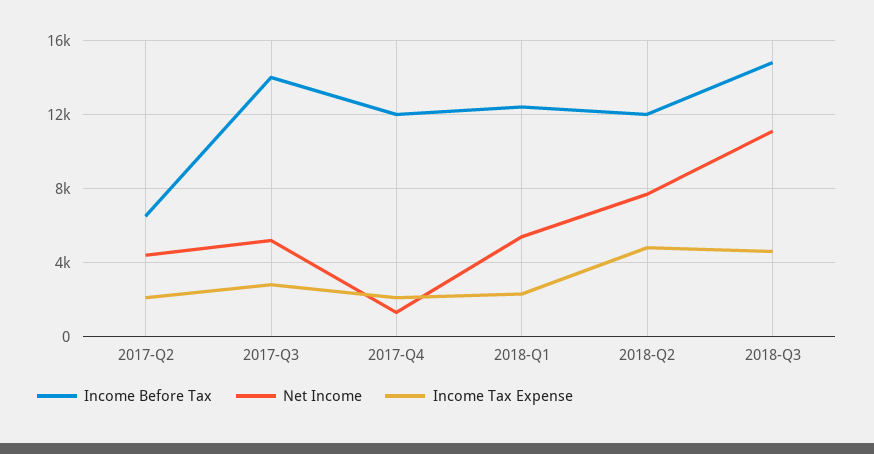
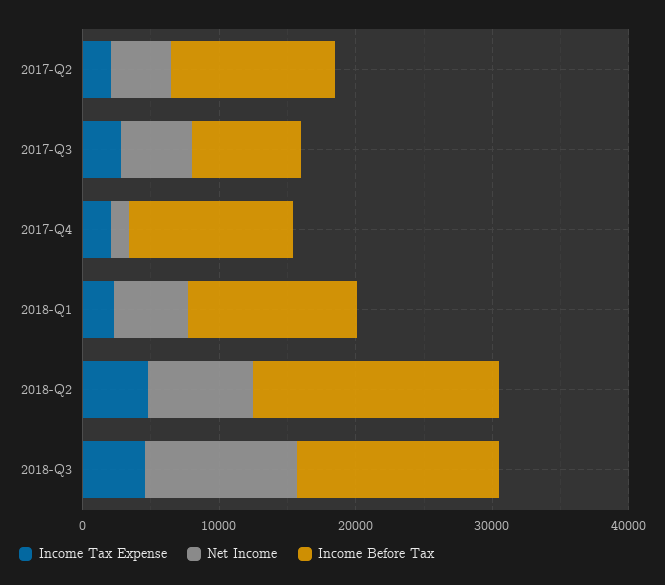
  {
    "Income Before Tax": {
-     "2017-Q2": 6500,
+     "2017-Q2": 12000,
-     "2017-Q3": 14000,
+     "2017-Q3": 8000,
      "2017-Q4": 12000,
      "2018-Q1": 12500,
-     "2018-Q2": 12000,
+     "2018-Q2": 18000,
      "2018-Q3": 15000
    },
    "Net Income": {
      "2017-Q2": 4500,
      "2017-Q3": 5000,
      "2017-Q4": 1500,
      "2018-Q1": 5500,
      "2018-Q2": 7500,
      "2018-Q3": 11000
    },
    "Income Tax Expense": {
      "2017-Q2": 2000,
      "2017-Q3": 3000,
      "2017-Q4": 2000,
      "2018-Q1": 2500,
      "2018-Q2": 5000,
      "2018-Q3": 4500
    }
  }

